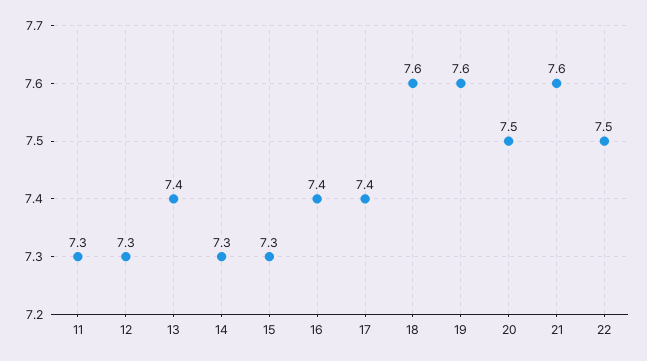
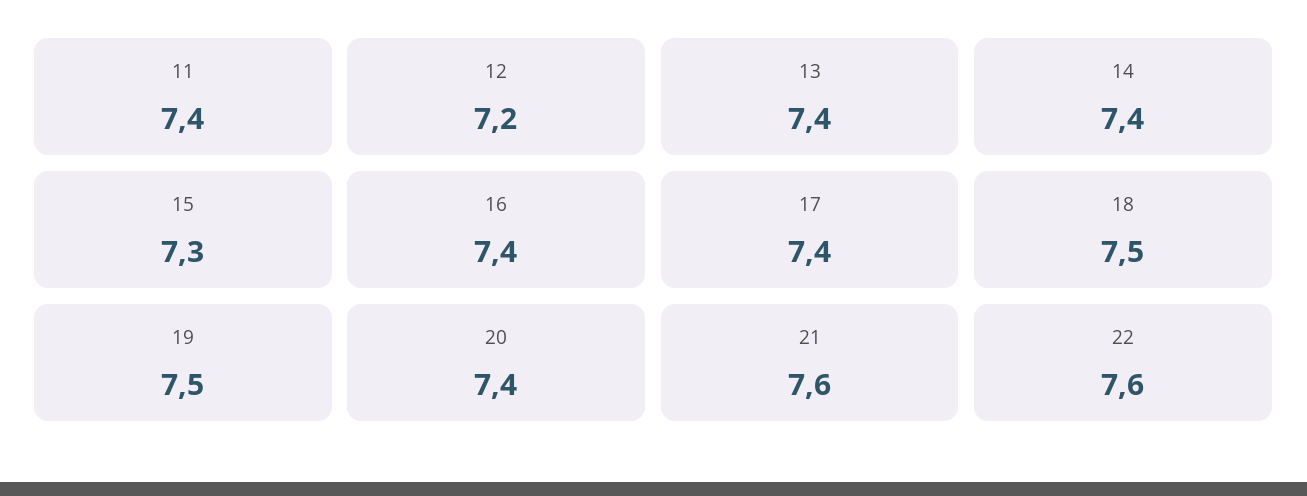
  {
-   "11": 7.3,
+   "11": 7.4,
-   "12": 7.3,
+   "12": 7.2,
    "13": 7.4,
-   "14": 7.3,
+   "14": 7.4,
    "15": 7.3,
    "16": 7.4,
    "17": 7.4,
-   "18": 7.6,
+   "18": 7.5,
-   "19": 7.6,
+   "19": 7.5,
-   "20": 7.5,
+   "20": 7.4,
    "21": 7.6,
-   "22": 7.5
+   "22": 7.6
  }

